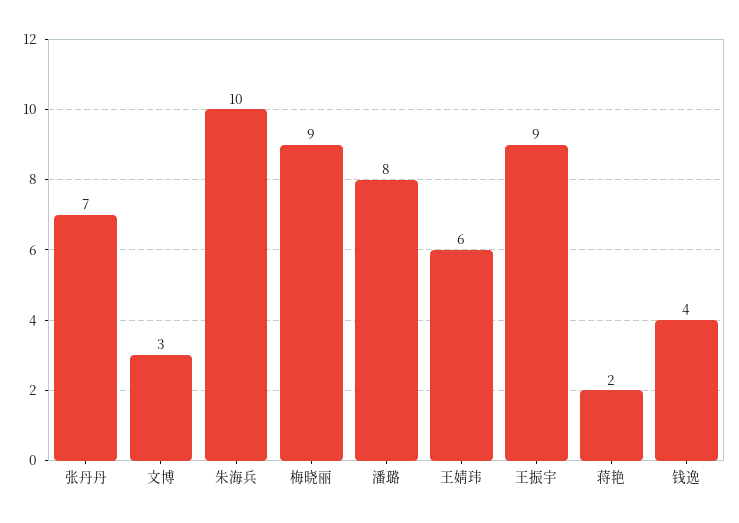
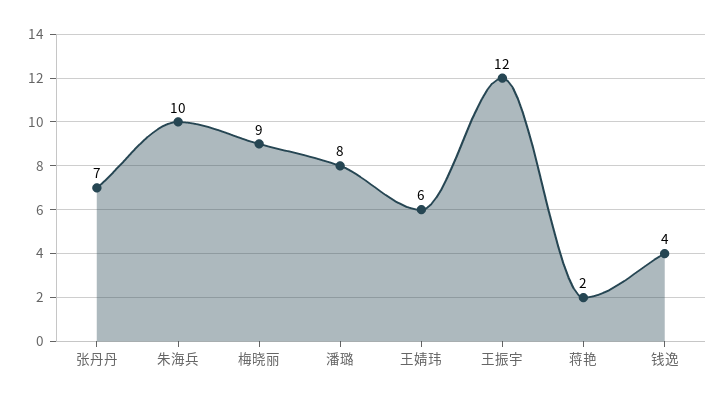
  {
    "张丹丹": 7,
-   "文博": 3,
    "朱海兵": 10,
    "梅晓丽": 9,
    "潘璐": 8,
    "王婧玮": 6,
-   "王振宇": 9,
+   "王振宇": 12,
    "蒋艳": 2,
    "钱逸": 4
  }

